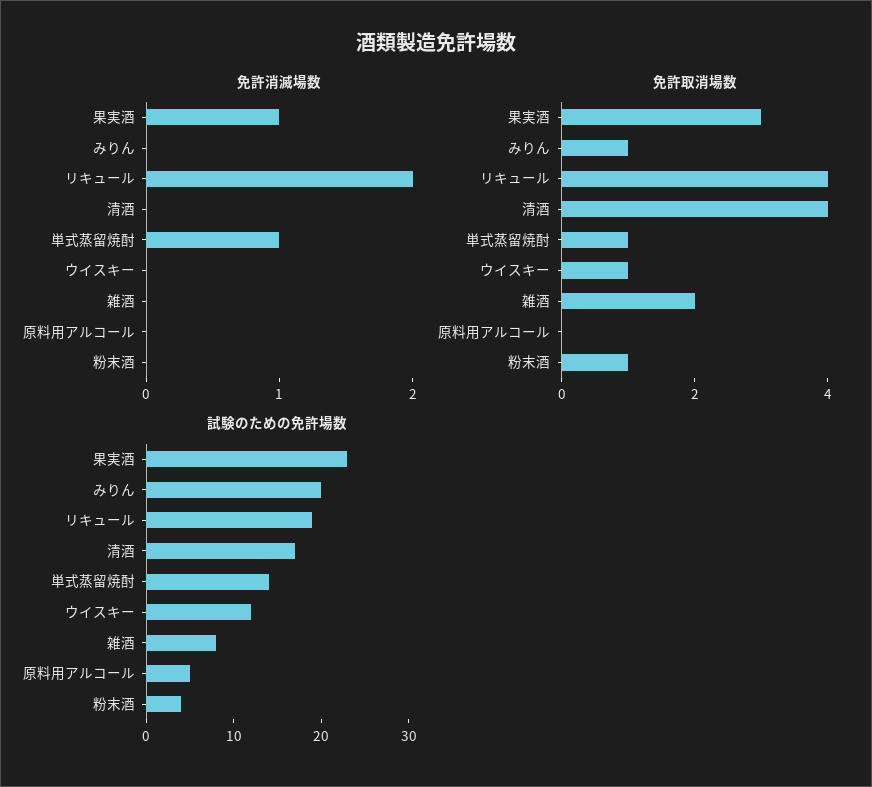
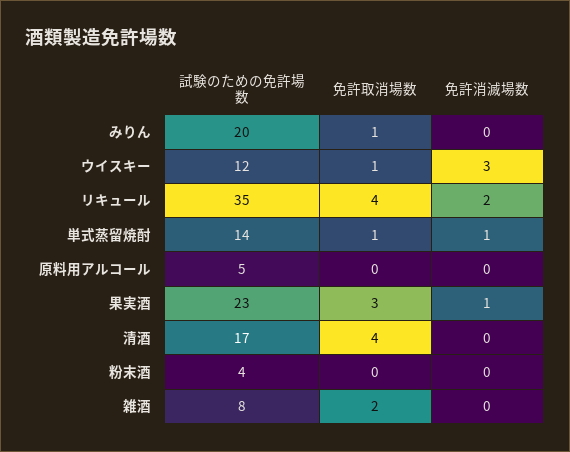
  {
    "免許消滅場数": {
      "果実酒": 1,
      "みりん": 0,
      "リキュール": 2,
      "清酒": 0,
      "単式蒸留焼酎": 1,
-     "ウイスキー": 0,
+     "ウイスキー": 3,
      "雑酒": 0,
      "原料用アルコール": 0,
      "粉末酒": 0
    },
    "免許取消場数": {
      "果実酒": 3,
      "みりん": 1,
      "リキュール": 4,
      "清酒": 4,
      "単式蒸留焼酎": 1,
      "ウイスキー": 1,
      "雑酒": 2,
      "原料用アルコール": 0,
-     "粉末酒": 1
+     "粉末酒": 0
    },
    "試験のための免許場数": {
      "果実酒": 23,
      "みりん": 20,
-     "リキュール": 19,
+     "リキュール": 35,
      "清酒": 17,
      "単式蒸留焼酎": 14,
      "ウイスキー": 12,
      "雑酒": 8,
      "原料用アルコール": 5,
      "粉末酒": 4
    }
  }

